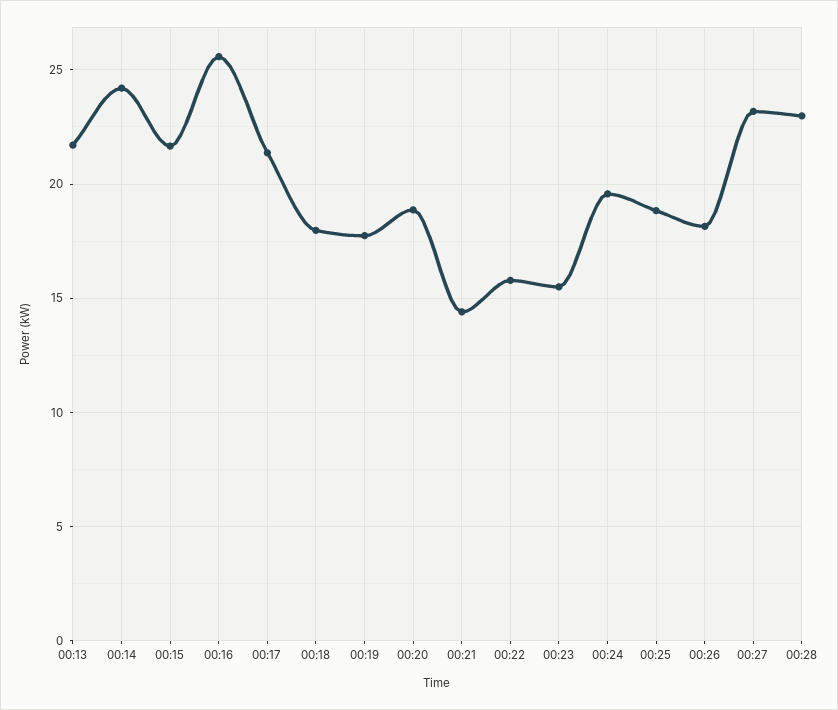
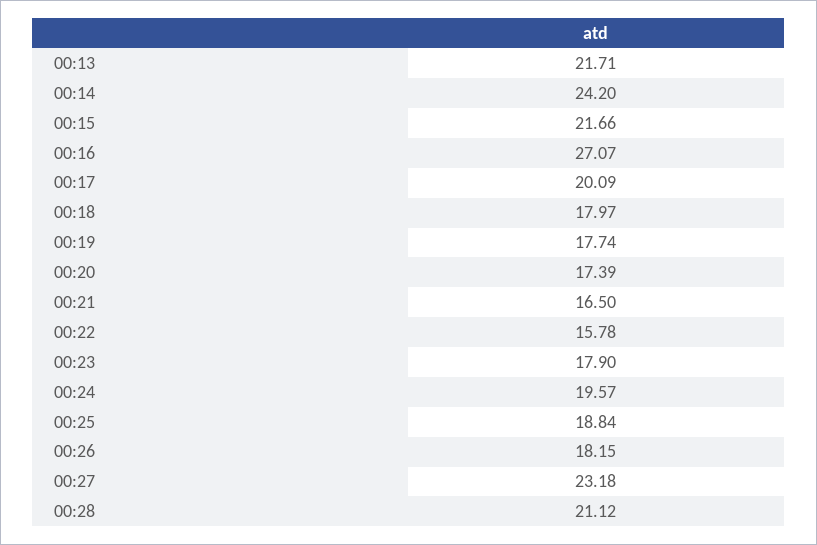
  {
    "00:13": 21.71,
    "00:14": 24.2,
    "00:15": 21.66,
-   "00:16": 25.5,
+   "00:16": 27.07,
-   "00:17": 21.5,
+   "00:17": 20.09,
    "00:18": 17.97,
    "00:19": 17.74,
-   "00:20": 19,
+   "00:20": 17.39,
-   "00:21": 14.5,
+   "00:21": 16.5,
    "00:22": 15.78,
-   "00:23": 15.5,
+   "00:23": 17.9,
    "00:24": 19.57,
    "00:25": 18.84,
    "00:26": 18.15,
    "00:27": 23.18,
-   "00:28": 23
+   "00:28": 21.12
  }

